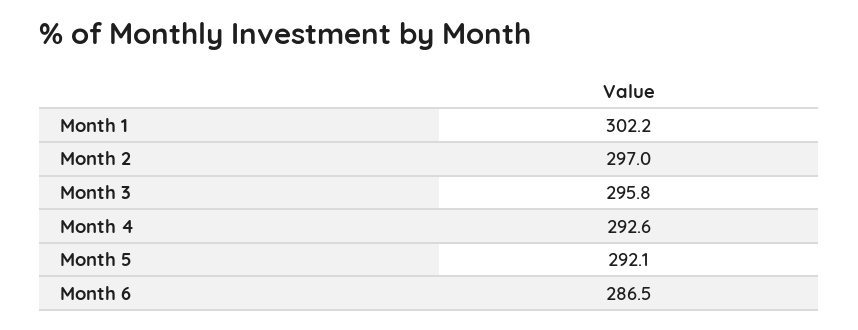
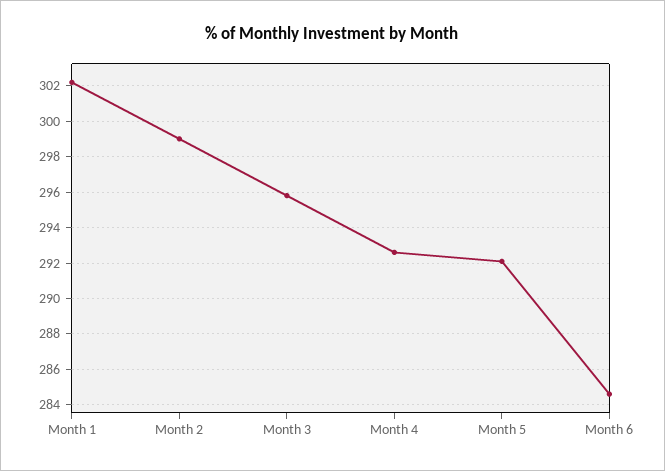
  {
    "Month 1": 302.2,
-   "Month 2": 297,
+   "Month 2": 299,
    "Month 3": 295.8,
    "Month 4": 292.6,
    "Month 5": 292.1,
-   "Month 6": 286.5
+   "Month 6": 284.5
  }

